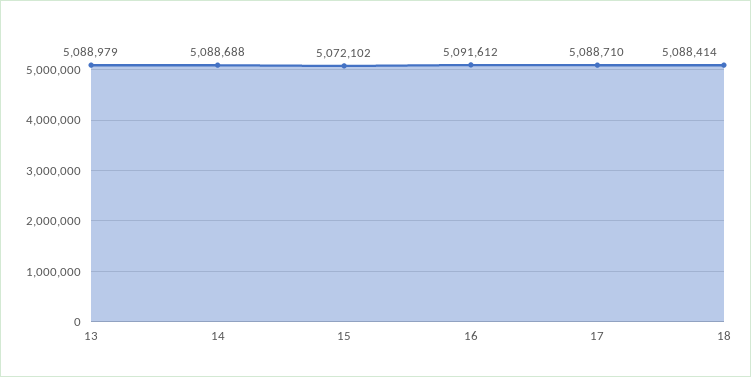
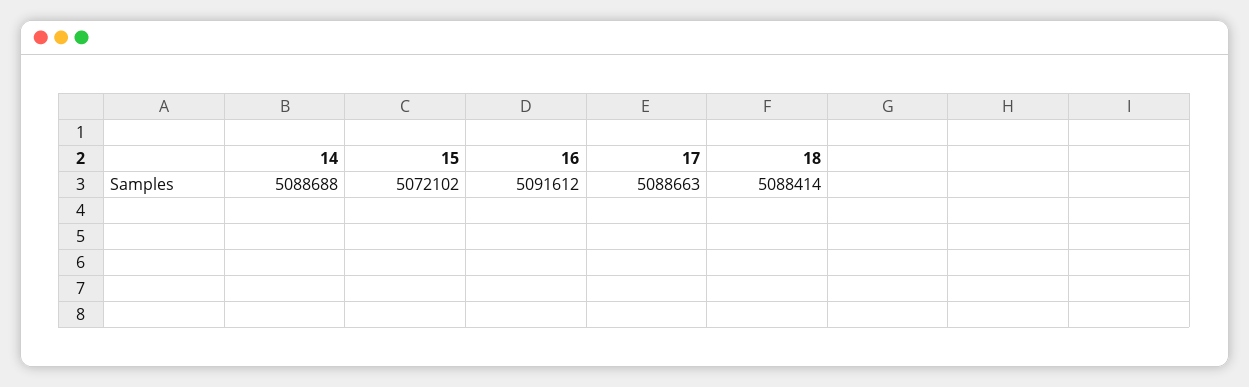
  {
-   "13": 5088979,
    "14": 5088688,
    "15": 5072102,
    "16": 5091612,
-   "17": 5088710,
+   "17": 5088663,
    "18": 5088414
  }

